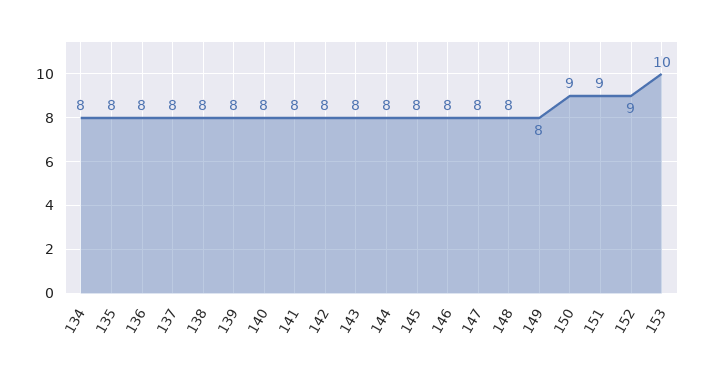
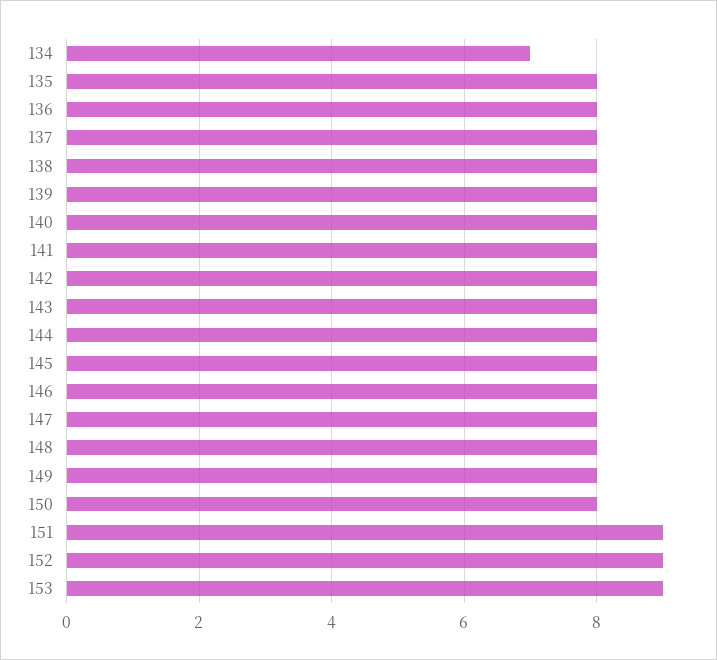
  {
-   "134": 8,
+   "134": 7,
    "135": 8,
    "136": 8,
    "137": 8,
    "138": 8,
    "139": 8,
    "140": 8,
    "141": 8,
    "142": 8,
    "143": 8,
    "144": 8,
    "145": 8,
    "146": 8,
    "147": 8,
    "148": 8,
    "149": 8,
-   "150": 9,
+   "150": 8,
    "151": 9,
    "152": 9,
-   "153": 10
+   "153": 9
  }

